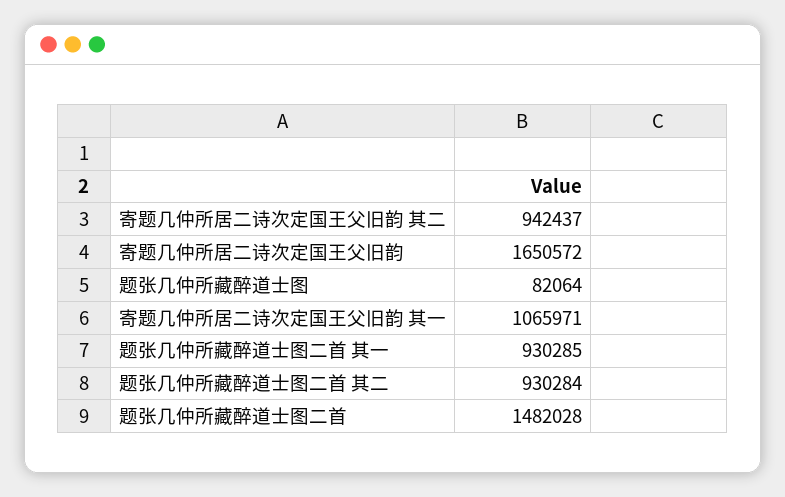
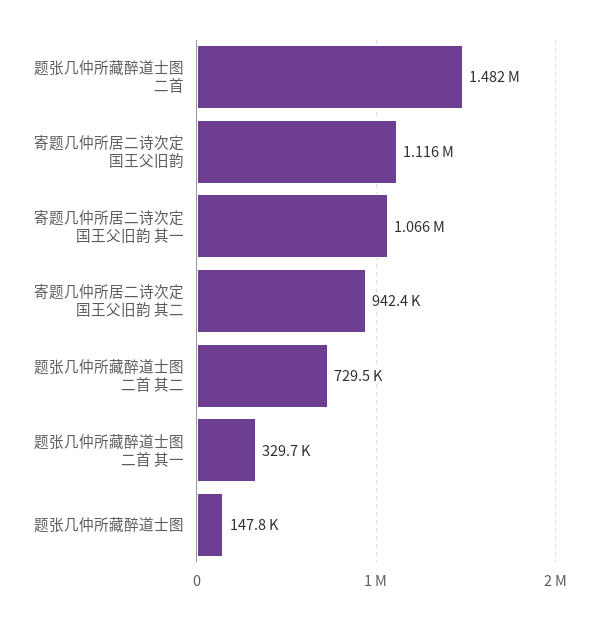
  {
    "寄题几仲所居二诗次定国王父旧韵 其二": 942437,
-   "寄题几仲所居二诗次定国王父旧韵": 1650572,
+   "寄题几仲所居二诗次定国王父旧韵": 1116000,
-   "题张几仲所藏醉道士图": 82064,
+   "题张几仲所藏醉道士图": 147800,
    "寄题几仲所居二诗次定国王父旧韵 其一": 1065971,
-   "题张几仲所藏醉道士图二首 其一": 930285,
+   "题张几仲所藏醉道士图二首 其一": 329700,
-   "题张几仲所藏醉道士图二首 其二": 930284,
+   "题张几仲所藏醉道士图二首 其二": 729500,
    "题张几仲所藏醉道士图二首": 1482028
  }

